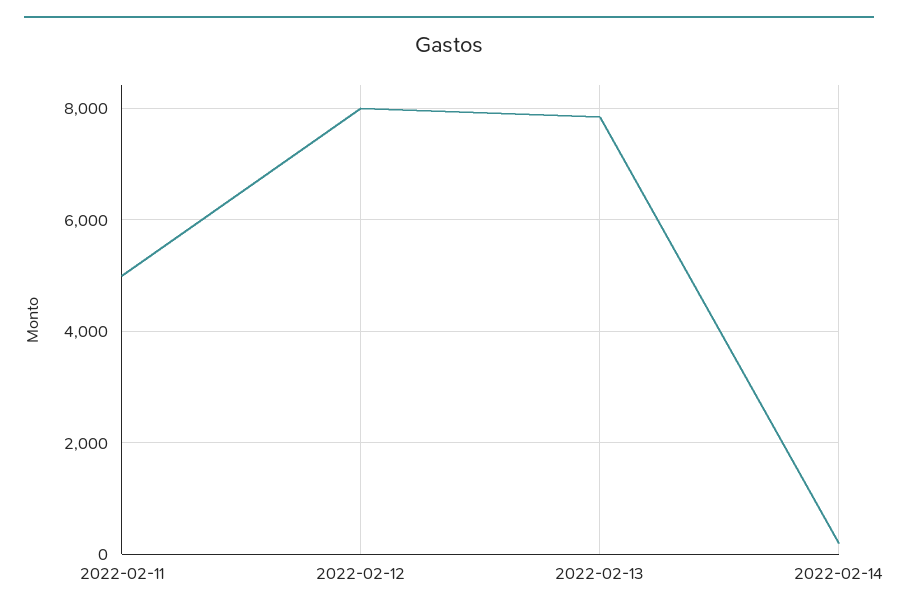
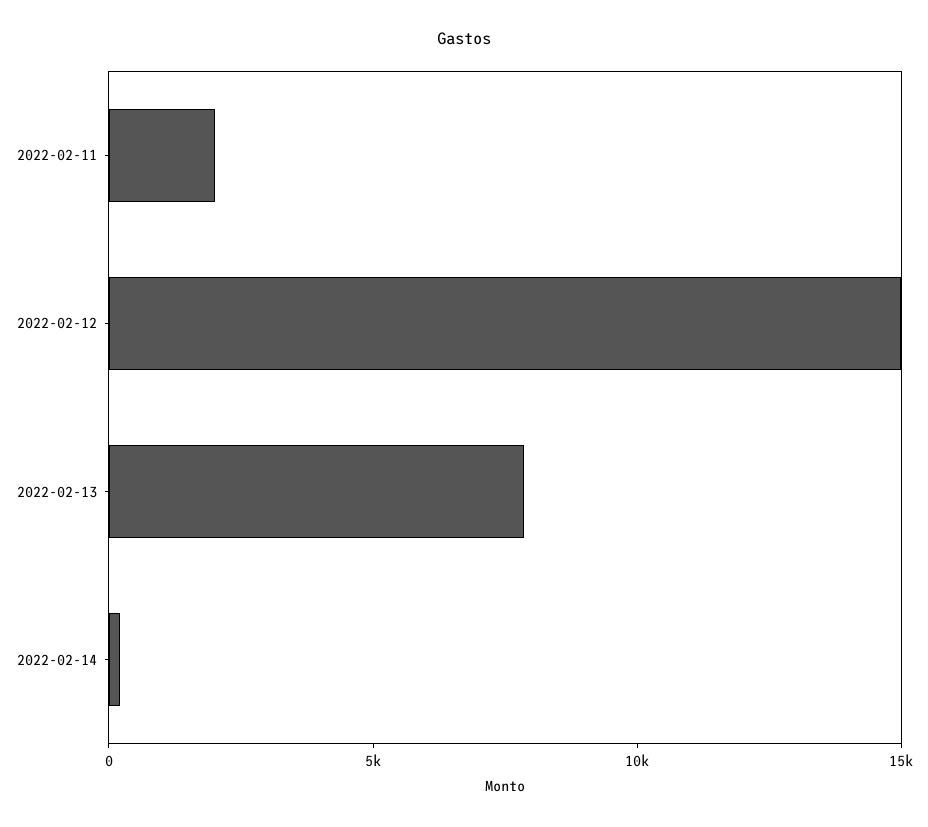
  {
-   "2022-02-11": 5000,
+   "2022-02-11": 2000,
-   "2022-02-12": 8000,
+   "2022-02-12": 15000,
    "2022-02-13": 7800,
    "2022-02-14": 200
  }

